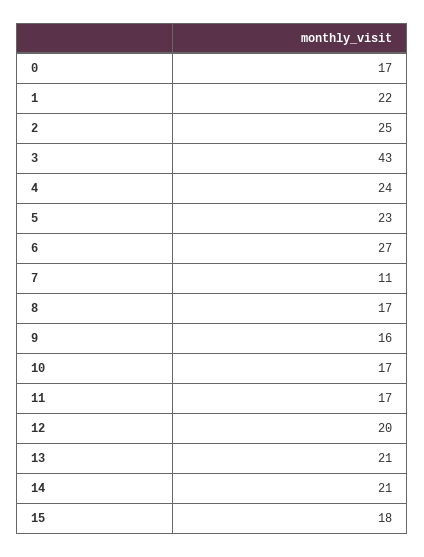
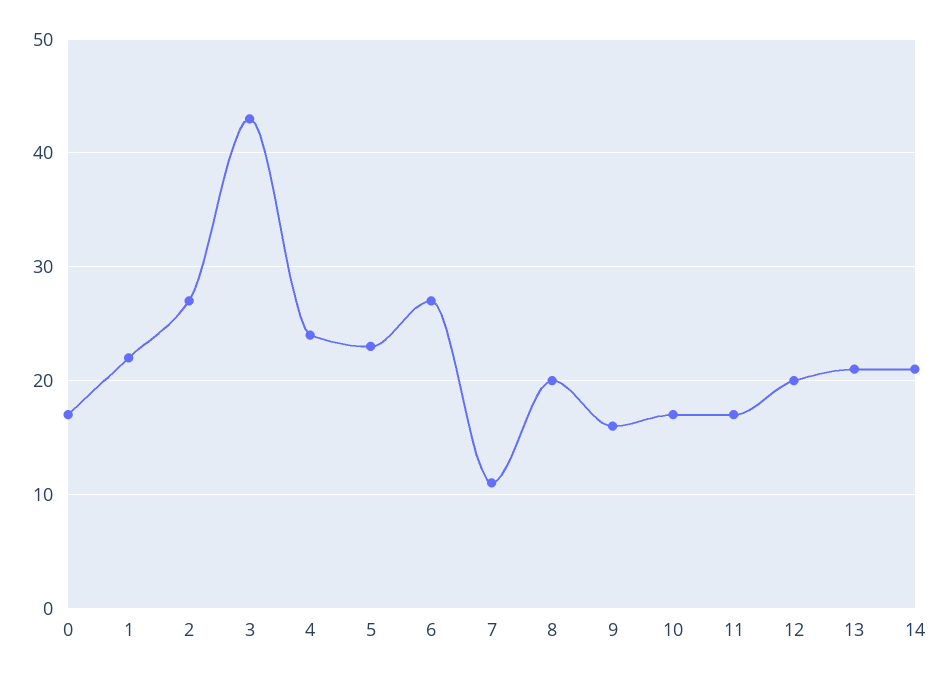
  {
    "0": 17,
    "1": 22,
-   "2": 25,
+   "2": 27,
    "3": 43,
    "4": 24,
    "5": 23,
    "6": 27,
    "7": 11,
-   "8": 17,
+   "8": 20,
    "9": 16,
    "10": 17,
    "11": 17,
    "12": 20,
    "13": 21,
-   "14": 21,
+   "14": 21
-   "15": 18
  }

